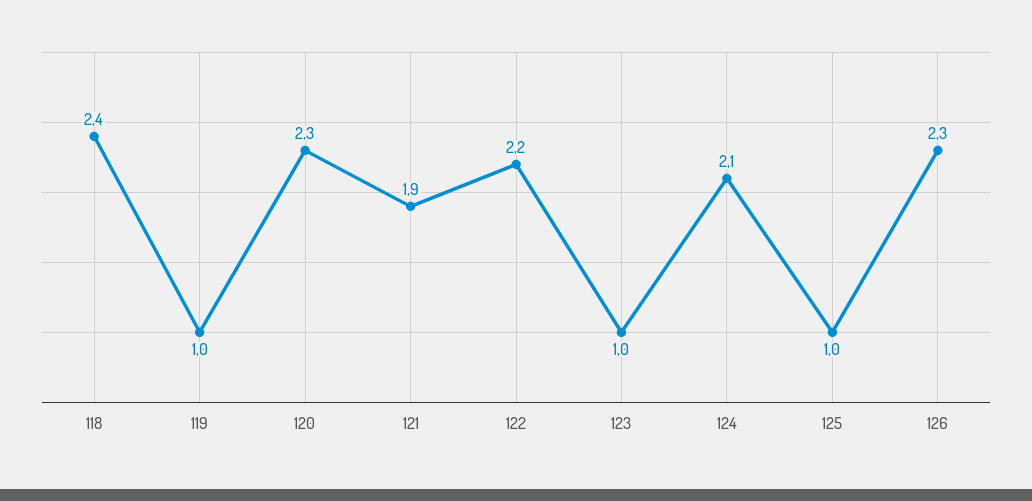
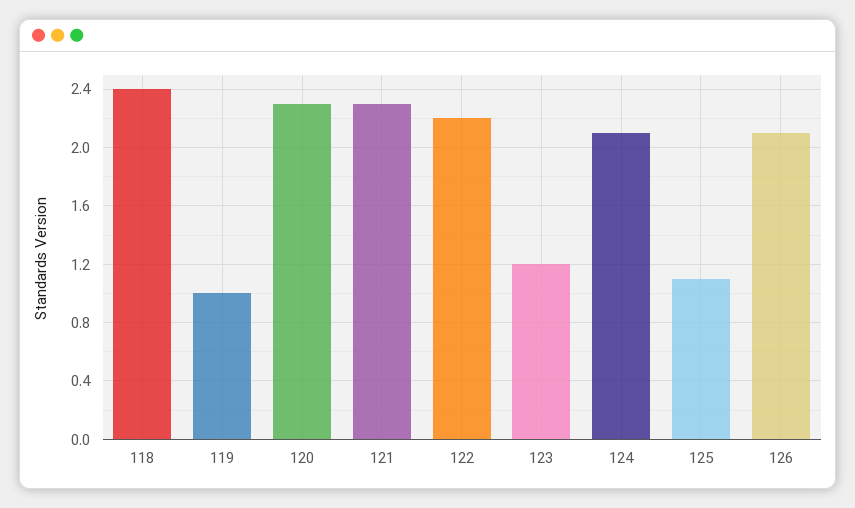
  {
    "118": 2.4,
    "119": 1,
    "120": 2.3,
-   "121": 1.9,
+   "121": 2.3,
    "122": 2.2,
-   "123": 1,
+   "123": 1.2,
    "124": 2.1,
-   "125": 1,
+   "125": 1.1,
-   "126": 2.3
+   "126": 2.1
  }

